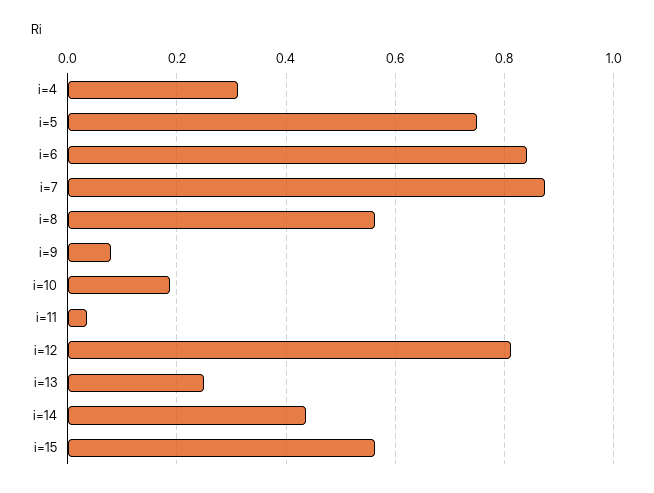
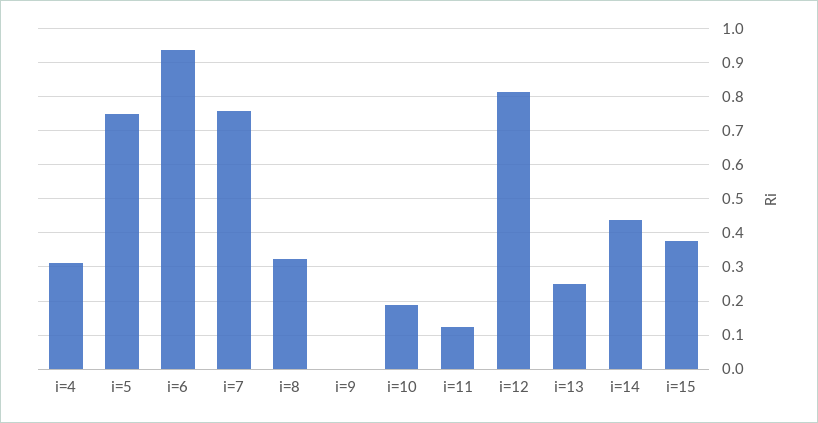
  {
    "i=4": 0.32,
    "i=5": 0.76,
-   "i=6": 0.84,
+   "i=6": 0.94,
-   "i=7": 0.88,
+   "i=7": 0.76,
-   "i=8": 0.56,
+   "i=8": 0.32,
-   "i=9": 0.08,
+   "i=9": 0,
    "i=10": 0.18,
-   "i=11": 0.04,
+   "i=11": 0.12,
    "i=12": 0.82,
    "i=13": 0.26,
    "i=14": 0.44,
-   "i=15": 0.56
+   "i=15": 0.38
  }

